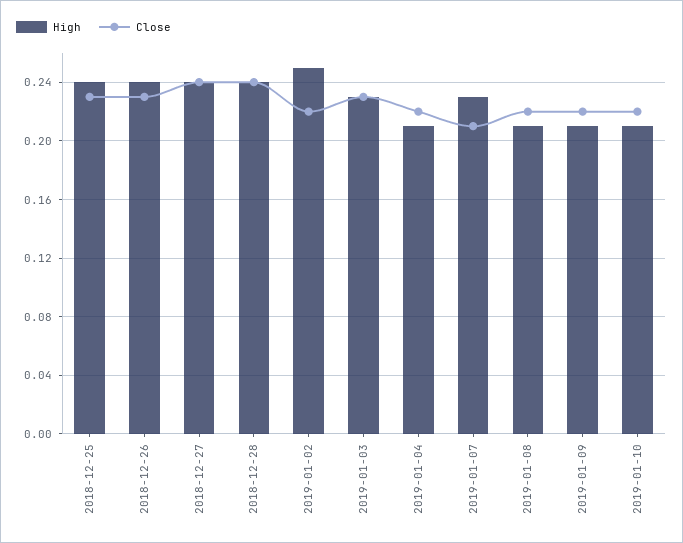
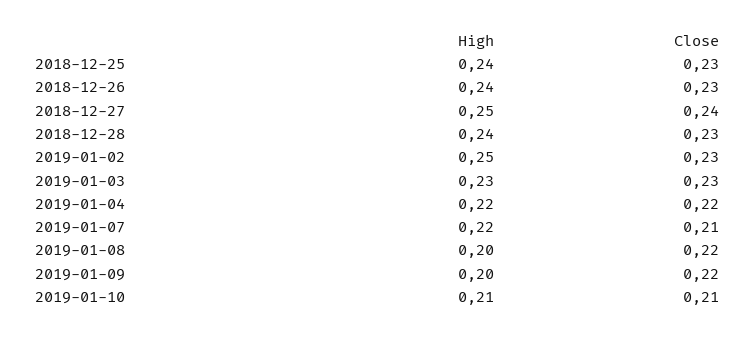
  {
    "High": {
      "2018-12-25": 0.24,
      "2018-12-26": 0.24,
-     "2018-12-27": 0.24,
+     "2018-12-27": 0.25,
      "2018-12-28": 0.24,
      "2019-01-02": 0.25,
      "2019-01-03": 0.23,
-     "2019-01-04": 0.21,
+     "2019-01-04": 0.22,
-     "2019-01-07": 0.23,
+     "2019-01-07": 0.22,
-     "2019-01-08": 0.21,
+     "2019-01-08": 0.2,
-     "2019-01-09": 0.21,
+     "2019-01-09": 0.2,
      "2019-01-10": 0.21
    },
    "Close": {
      "2018-12-25": 0.23,
      "2018-12-26": 0.23,
      "2018-12-27": 0.24,
-     "2018-12-28": 0.24,
+     "2018-12-28": 0.23,
-     "2019-01-02": 0.22,
+     "2019-01-02": 0.23,
      "2019-01-03": 0.23,
      "2019-01-04": 0.22,
      "2019-01-07": 0.21,
      "2019-01-08": 0.22,
      "2019-01-09": 0.22,
-     "2019-01-10": 0.22
+     "2019-01-10": 0.21
    }
  }

